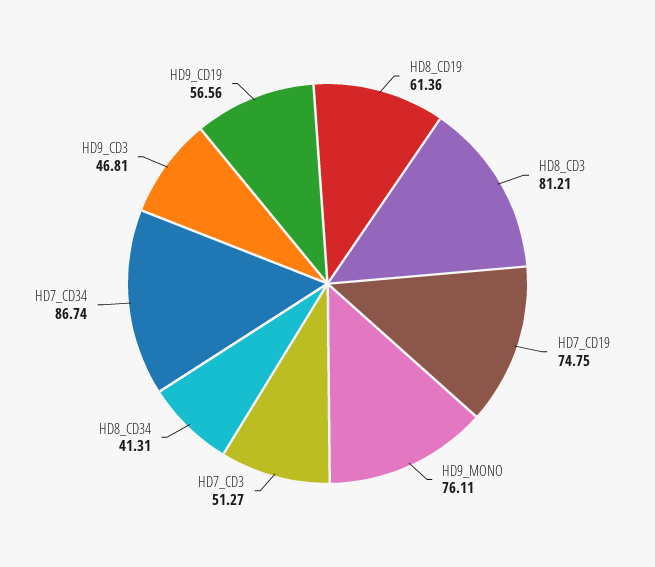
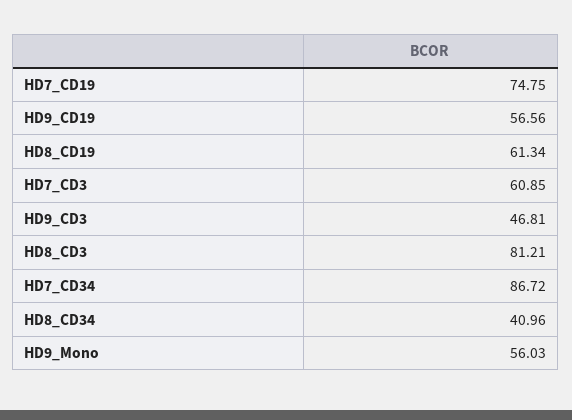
  {
-   "HD8_CD19": 61.36,
+   "HD8_CD19": 61.34,
    "HD8_CD3": 81.21,
    "HD7_CD19": 74.75,
-   "HD9_MONO": 76.11,
+   "HD9_MONO": 56.03,
-   "HD7_CD3": 51.27,
+   "HD7_CD3": 60.85,
-   "HD8_CD34": 41.31,
+   "HD8_CD34": 40.96,
-   "HD7_CD34": 86.74,
+   "HD7_CD34": 86.72,
    "HD9_CD3": 46.81,
    "HD9_CD19": 56.56
  }

